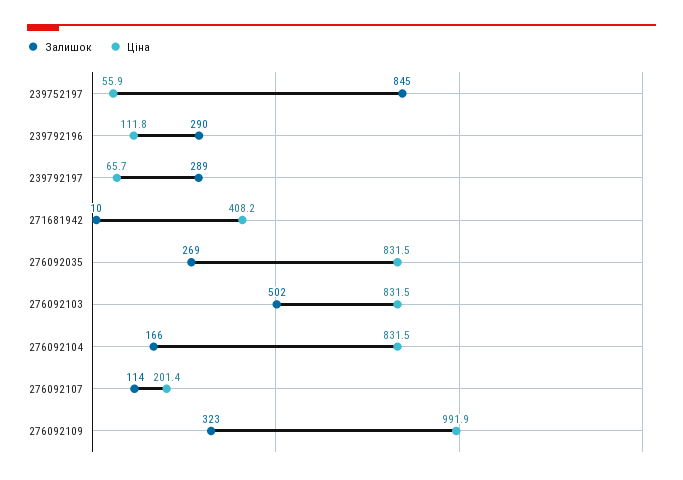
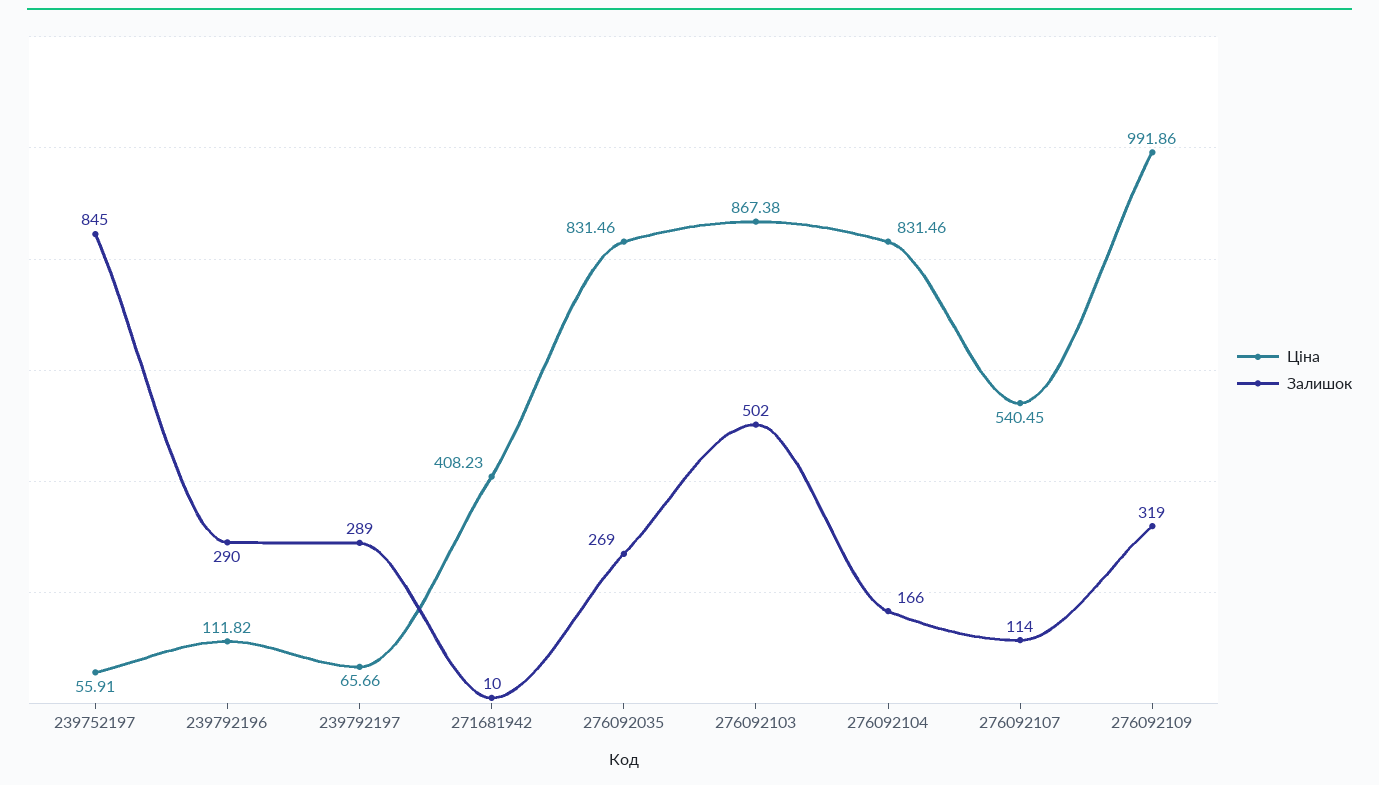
  {
    "Залишок": {
      "239752197": 845,
      "239792196": 290,
      "239792197": 289,
      "271681942": 10,
      "276092035": 269,
      "276092103": 502,
      "276092104": 166,
      "276092107": 114,
-     "276092109": 323
+     "276092109": 319
    },
    "Ціна": {
      "239752197": 55.91,
      "239792196": 111.82,
      "239792197": 65.66,
      "271681942": 408.23,
      "276092035": 831.46,
-     "276092103": 831.5,
+     "276092103": 867.38,
      "276092104": 831.46,
-     "276092107": 201.4,
+     "276092107": 540.45,
      "276092109": 991.86
    }
  }

